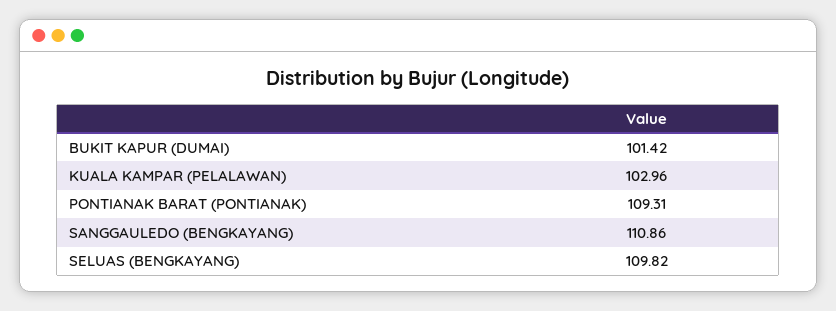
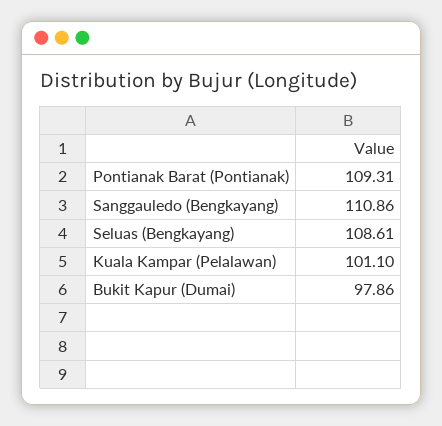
  {
-   "BUKIT KAPUR (DUMAI)": 101.42,
+   "BUKIT KAPUR (DUMAI)": 97.86,
-   "KUALA KAMPAR (PELALAWAN)": 102.96,
+   "KUALA KAMPAR (PELALAWAN)": 101.1,
    "PONTIANAK BARAT (PONTIANAK)": 109.31,
    "SANGGAULEDO (BENGKAYANG)": 110.86,
-   "SELUAS (BENGKAYANG)": 109.82
+   "SELUAS (BENGKAYANG)": 108.61
  }

